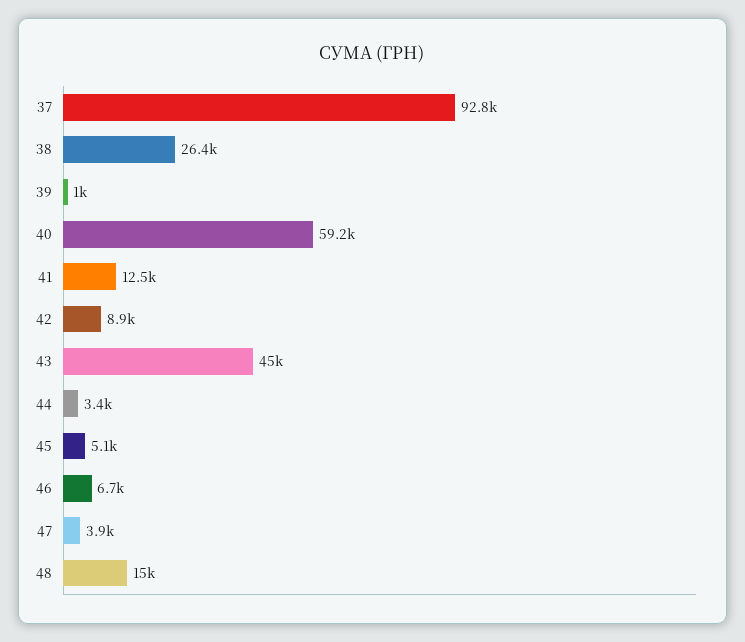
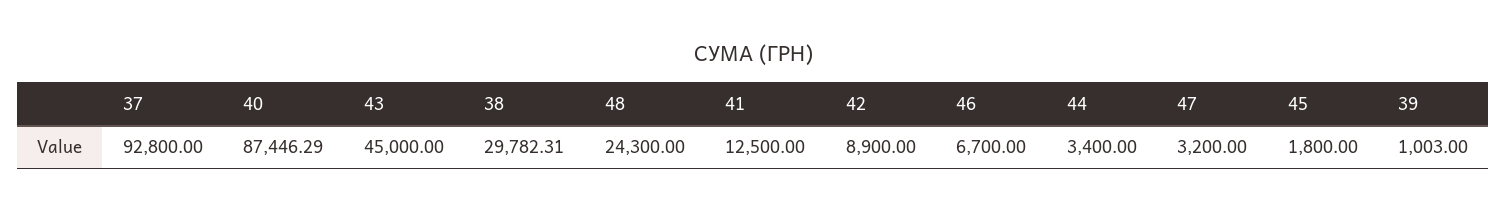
  {
    "37": 92800,
-   "38": 26400,
+   "38": 29782.31,
    "39": 1003,
-   "40": 59200,
+   "40": 87446.29,
    "41": 12500,
    "42": 8900,
    "43": 45000,
    "44": 3400,
-   "45": 5100,
+   "45": 1800,
    "46": 6700,
-   "47": 3900,
+   "47": 3200,
-   "48": 15000
+   "48": 24300
  }

